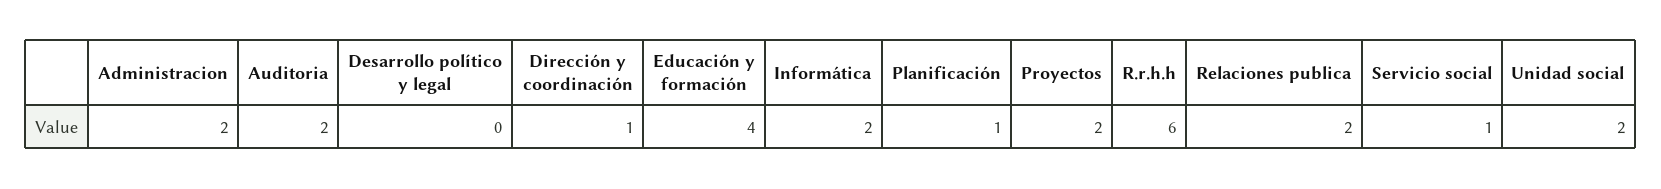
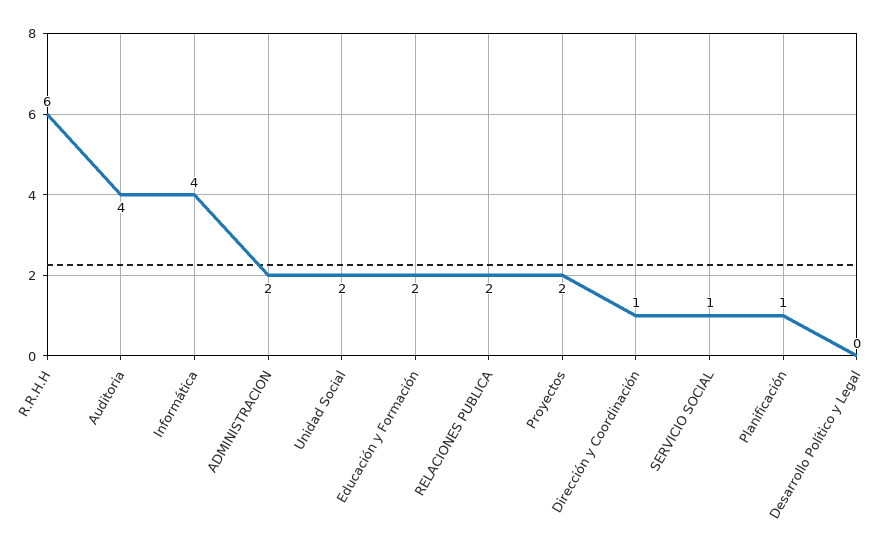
  {
    "Administracion": 2,
-   "Auditoria": 2,
+   "Auditoria": 4,
    "Desarrollo político y legal": 0,
    "Dirección y coordinación": 1,
-   "Educación y formación": 4,
+   "Educación y formación": 2,
-   "Informática": 2,
+   "Informática": 4,
    "Planificación": 1,
    "Proyectos": 2,
    "R.r.h.h": 6,
    "Relaciones publica": 2,
    "Servicio social": 1,
    "Unidad social": 2
  }

